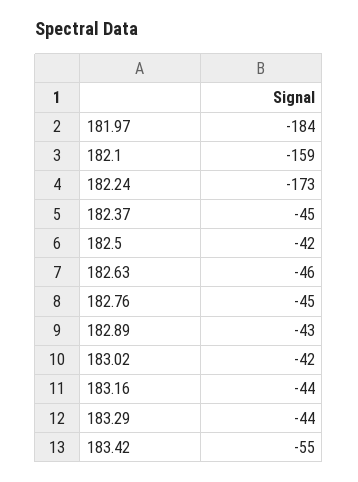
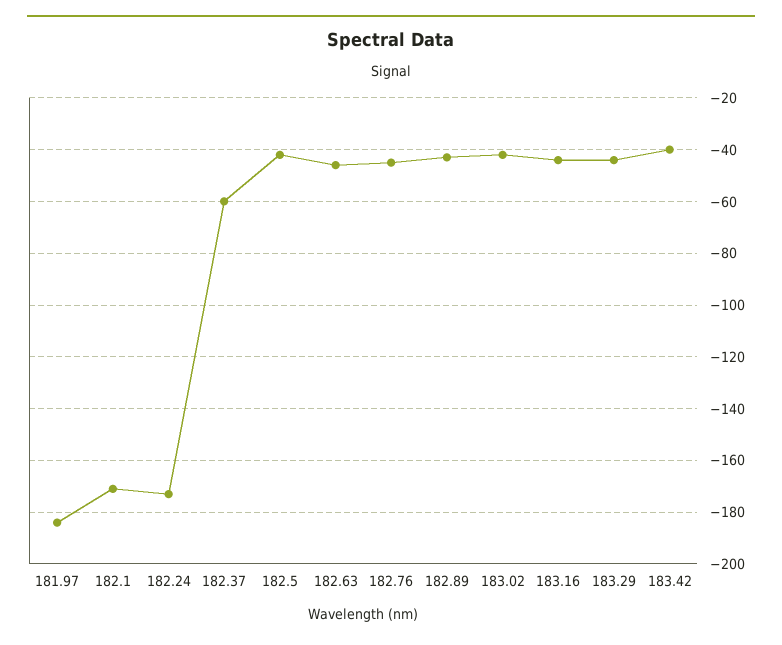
  {
    "181.97": -184,
-   "182.1": -159,
+   "182.1": -170,
    "182.24": -173,
-   "182.37": -45,
+   "182.37": -60,
    "182.5": -42,
    "182.63": -46,
    "182.76": -45,
    "182.89": -43,
    "183.02": -42,
    "183.16": -44,
    "183.29": -44,
-   "183.42": -55
+   "183.42": -40
  }

